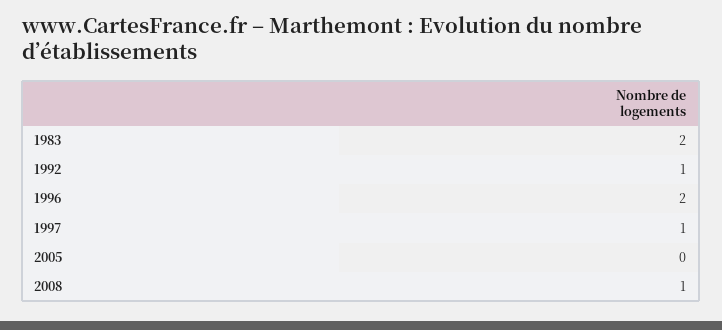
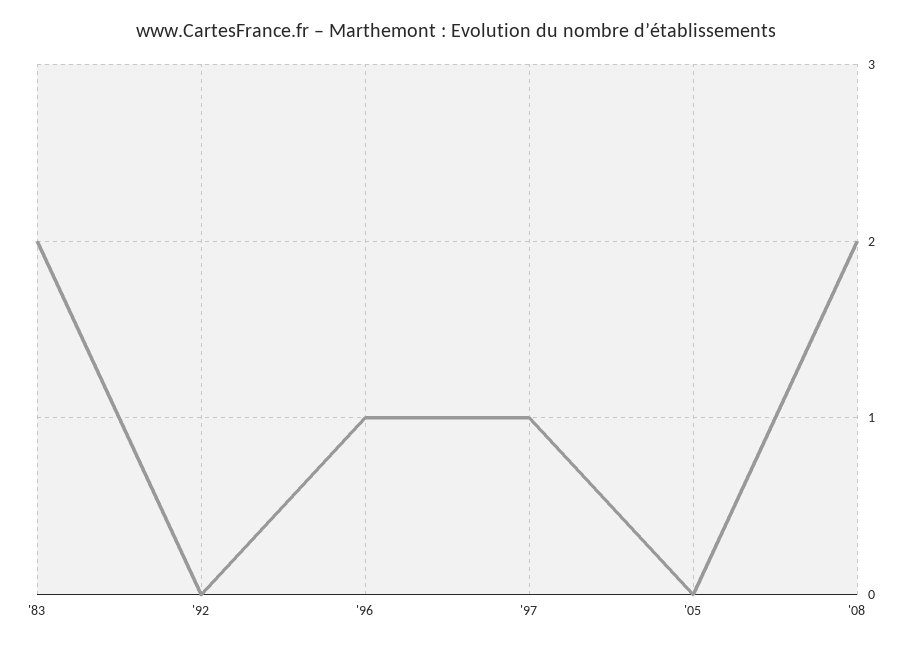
  {
    "1983": 2,
-   "1992": 1,
+   "1992": 0,
-   "1996": 2,
+   "1996": 1,
    "1997": 1,
    "2005": 0,
-   "2008": 1
+   "2008": 2
  }

